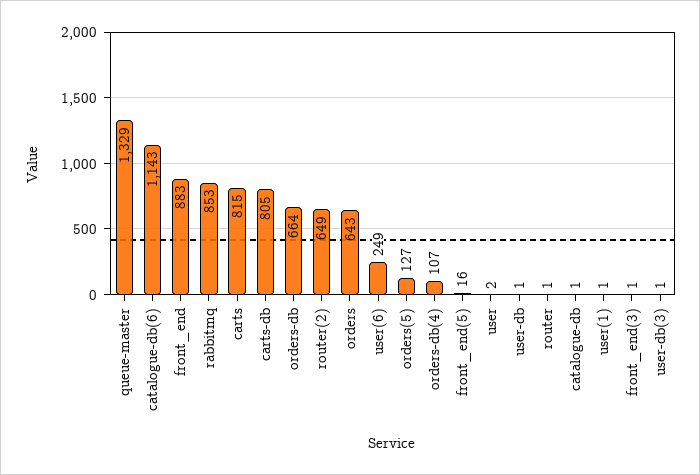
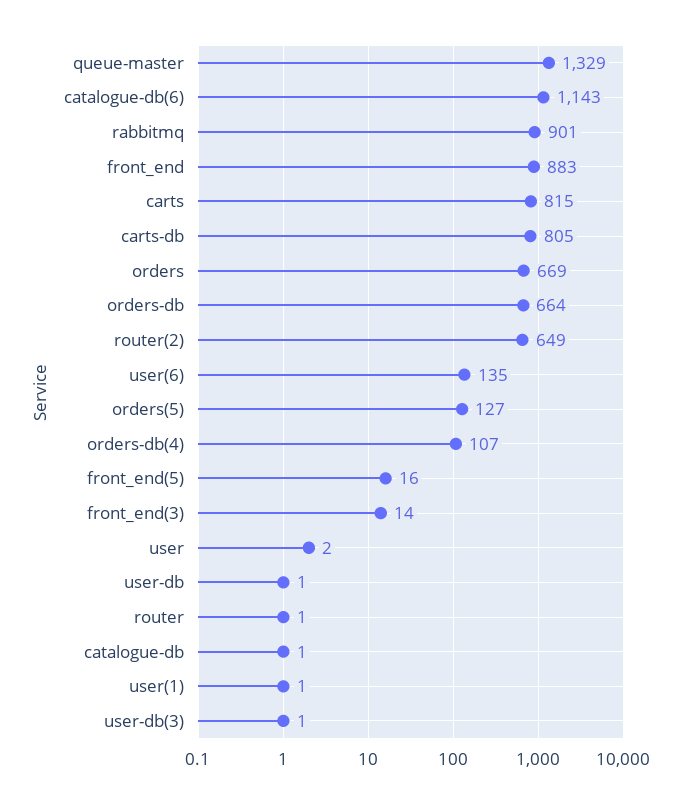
  {
    "queue-master": 1329,
    "catalogue-db(6)": 1143,
    "front_end": 883,
-   "rabbitmq": 853,
+   "rabbitmq": 901,
    "carts": 815,
    "carts-db": 805,
    "orders-db": 664,
    "router(2)": 649,
-   "orders": 643,
+   "orders": 669,
-   "user(6)": 249,
+   "user(6)": 135,
    "orders(5)": 127,
    "orders-db(4)": 107,
    "front_end(5)": 16,
    "user": 2,
    "user-db": 1,
    "router": 1,
    "catalogue-db": 1,
    "user(1)": 1,
-   "front_end(3)": 1,
+   "front_end(3)": 14,
    "user-db(3)": 1
  }

